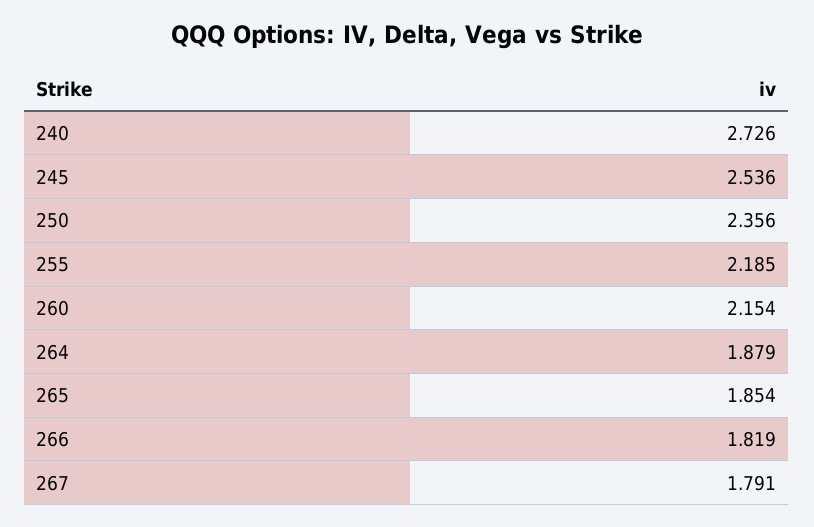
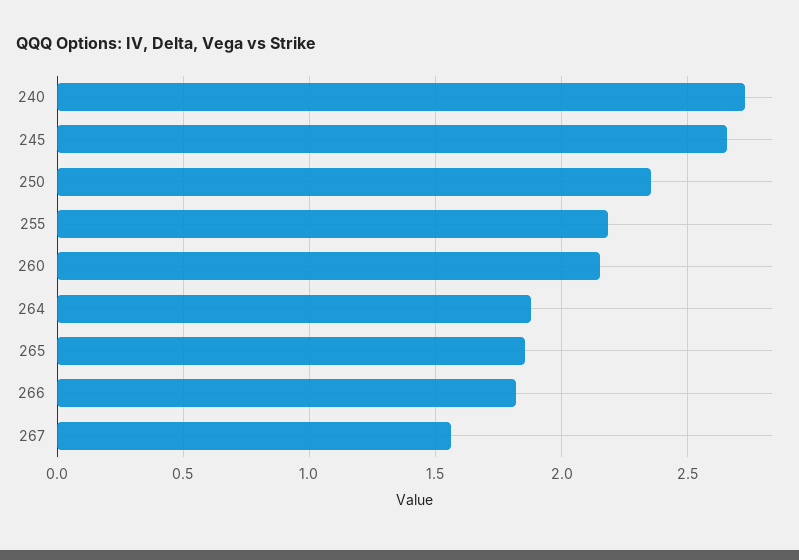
  {
    "240": 2.726,
-   "245": 2.536,
+   "245": 2.65,
    "250": 2.356,
    "255": 2.185,
    "260": 2.154,
    "264": 1.879,
    "265": 1.854,
    "266": 1.819,
-   "267": 1.791
+   "267": 1.55
  }

